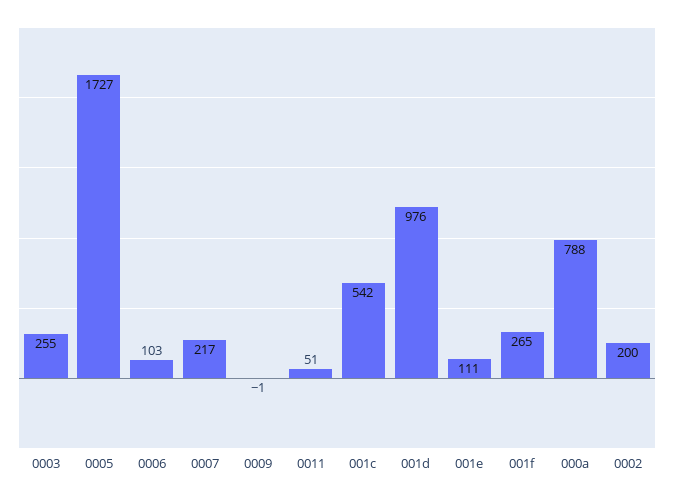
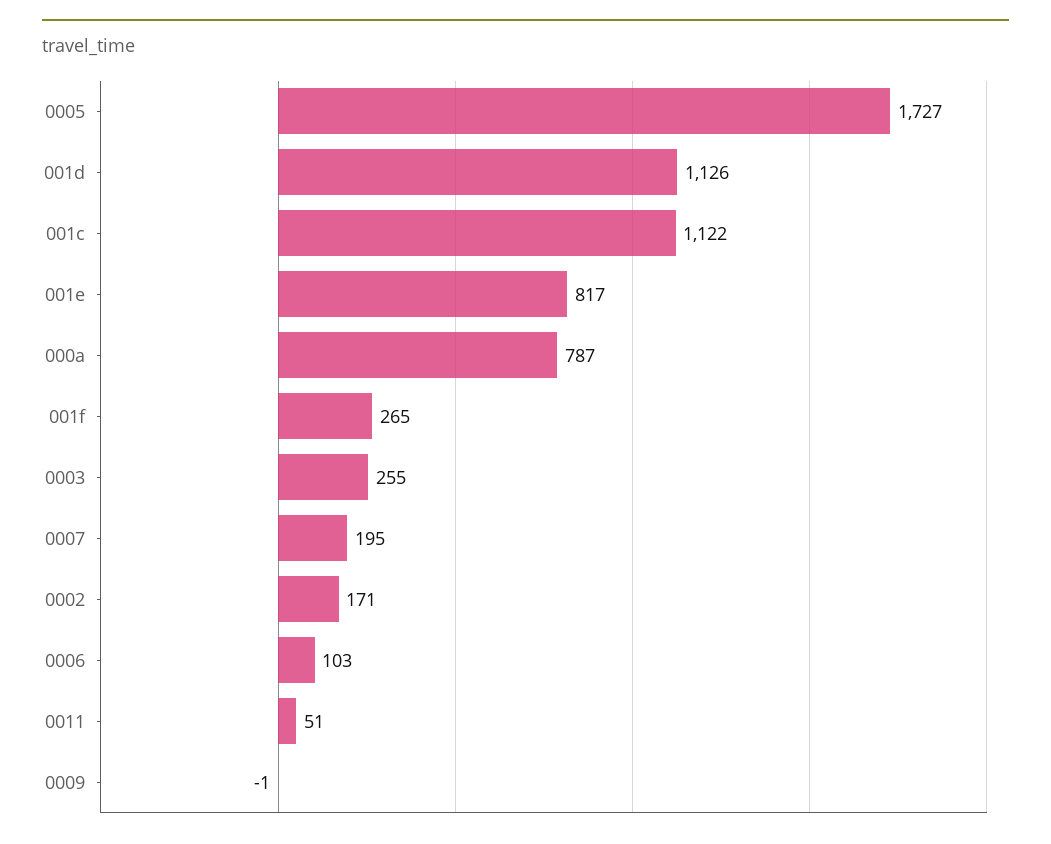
  {
    "0003": 255,
    "0005": 1727,
    "0006": 103,
-   "0007": 217,
+   "0007": 195,
    "0009": -1,
    "0011": 51,
-   "001c": 542,
+   "001c": 1122,
-   "001d": 976,
+   "001d": 1126,
-   "001e": 111,
+   "001e": 817,
    "001f": 265,
-   "000a": 788,
+   "000a": 787,
-   "0002": 200
+   "0002": 171
  }

